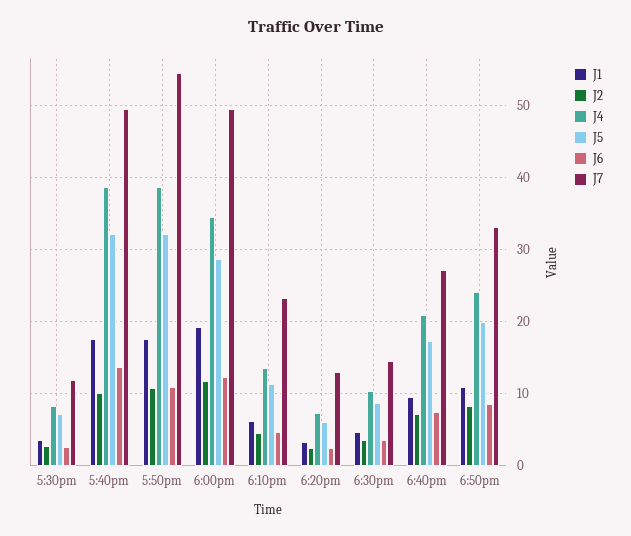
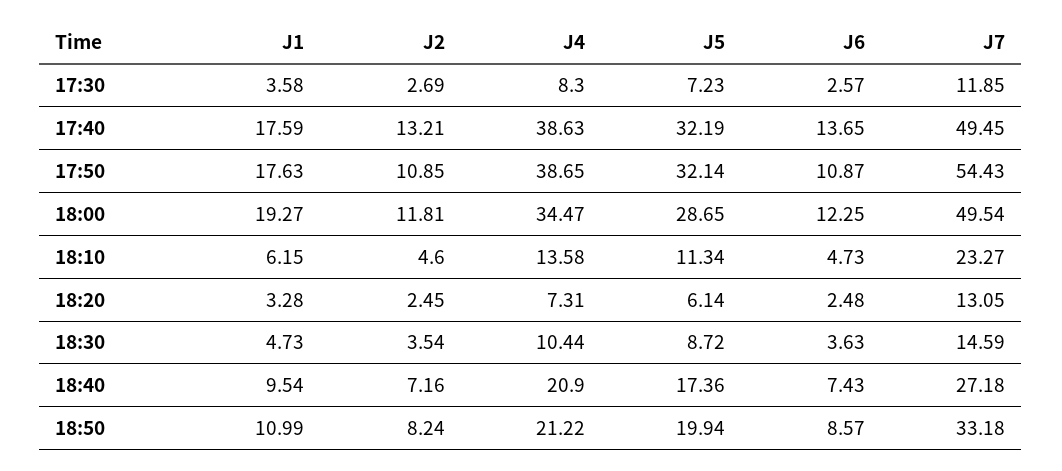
  {
    "J1": {
      "5:30pm": 3.58,
      "5:40pm": 17.59,
      "5:50pm": 17.63,
      "6:00pm": 19.27,
      "6:10pm": 6.15,
      "6:20pm": 3.28,
      "6:30pm": 4.73,
      "6:40pm": 9.54,
      "6:50pm": 10.99
    },
    "J2": {
      "5:30pm": 2.69,
-     "5:40pm": 10,
+     "5:40pm": 13.21,
      "5:50pm": 10.85,
      "6:00pm": 11.81,
      "6:10pm": 4.6,
      "6:20pm": 2.45,
      "6:30pm": 3.54,
      "6:40pm": 7.16,
      "6:50pm": 8.24
    },
    "J4": {
      "5:30pm": 8.3,
      "5:40pm": 38.63,
      "5:50pm": 38.65,
      "6:00pm": 34.47,
      "6:10pm": 13.58,
      "6:20pm": 7.31,
      "6:30pm": 10.44,
      "6:40pm": 20.9,
-     "6:50pm": 24
+     "6:50pm": 21.22
    },
    "J5": {
      "5:30pm": 7.23,
      "5:40pm": 32.19,
      "5:50pm": 32.14,
      "6:00pm": 28.65,
      "6:10pm": 11.34,
      "6:20pm": 6.14,
      "6:30pm": 8.72,
      "6:40pm": 17.36,
      "6:50pm": 19.94
    },
    "J6": {
      "5:30pm": 2.57,
      "5:40pm": 13.65,
      "5:50pm": 10.87,
      "6:00pm": 12.25,
      "6:10pm": 4.73,
      "6:20pm": 2.48,
      "6:30pm": 3.63,
      "6:40pm": 7.43,
      "6:50pm": 8.57
    },
    "J7": {
      "5:30pm": 11.85,
      "5:40pm": 49.45,
      "5:50pm": 54.43,
      "6:00pm": 49.54,
      "6:10pm": 23.27,
      "6:20pm": 13.05,
      "6:30pm": 14.59,
      "6:40pm": 27.18,
      "6:50pm": 33.18
    }
  }

